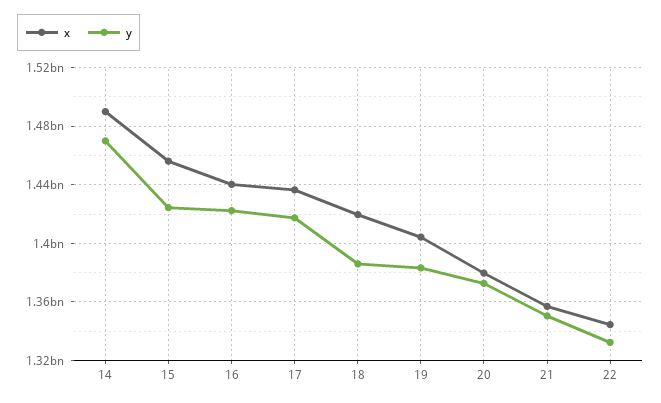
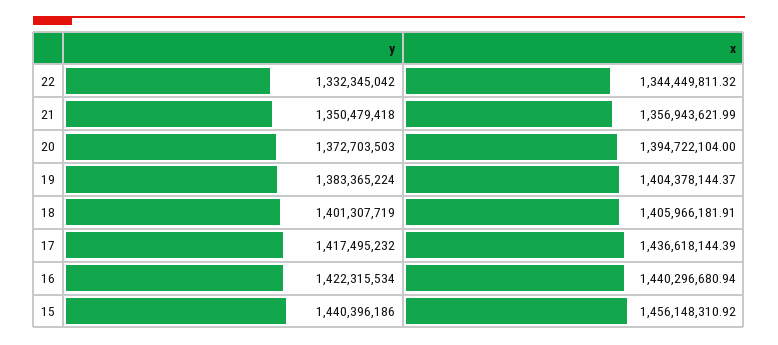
  {
    "x": {
-     "14": 1490000000,
      "15": 1456148310.92,
      "16": 1440296680.94,
      "17": 1436618144.39,
-     "18": 1420000000,
+     "18": 1405966181.91,
      "19": 1404378144.37,
-     "20": 1380000000,
+     "20": 1394722104,
      "21": 1356943621.99,
      "22": 1344449811.32
    },
    "y": {
-     "14": 1470000000,
-     "15": 1425000000,
+     "15": 1440396186,
      "16": 1422315534,
      "17": 1417495232,
-     "18": 1385000000,
+     "18": 1401307719,
      "19": 1383365224,
      "20": 1372703503,
      "21": 1350479418,
      "22": 1332345042
    }
  }

